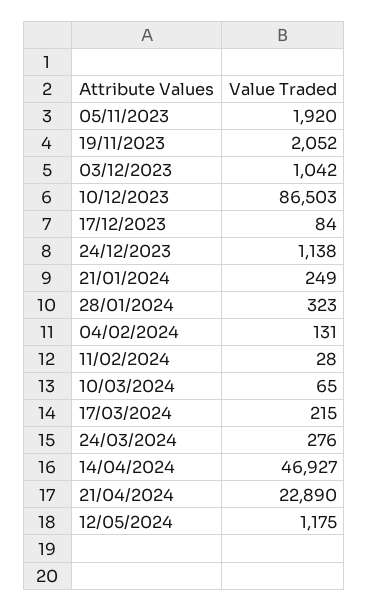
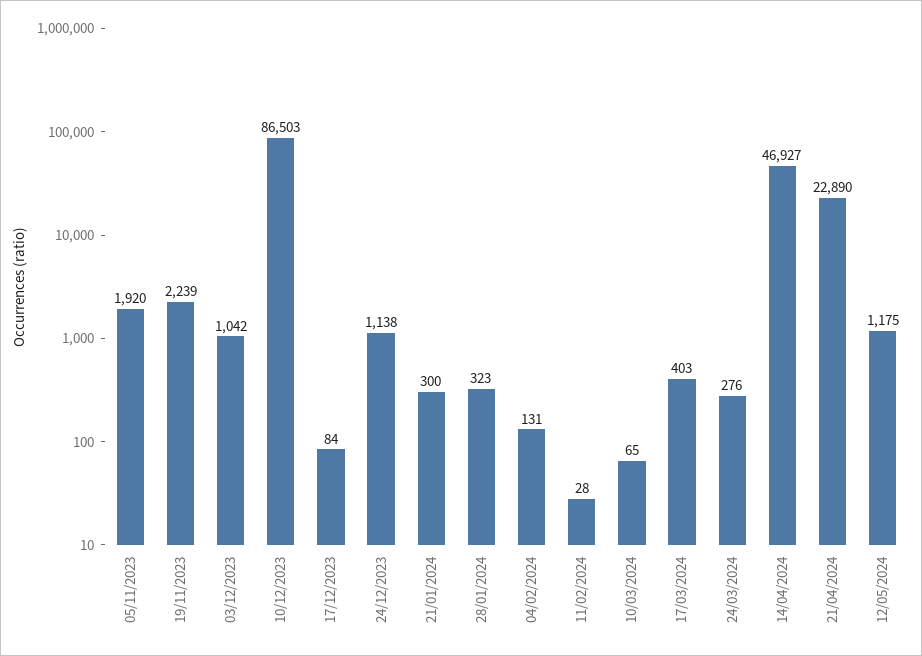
  {
    "05/11/2023": 1920,
-   "19/11/2023": 2052,
+   "19/11/2023": 2239,
    "03/12/2023": 1042,
    "10/12/2023": 86503,
    "17/12/2023": 84,
    "24/12/2023": 1138,
-   "21/01/2024": 249,
+   "21/01/2024": 300,
    "28/01/2024": 323,
    "04/02/2024": 131,
    "11/02/2024": 28,
    "10/03/2024": 65,
-   "17/03/2024": 215,
+   "17/03/2024": 403,
    "24/03/2024": 276,
    "14/04/2024": 46927,
    "21/04/2024": 22890,
    "12/05/2024": 1175
  }

